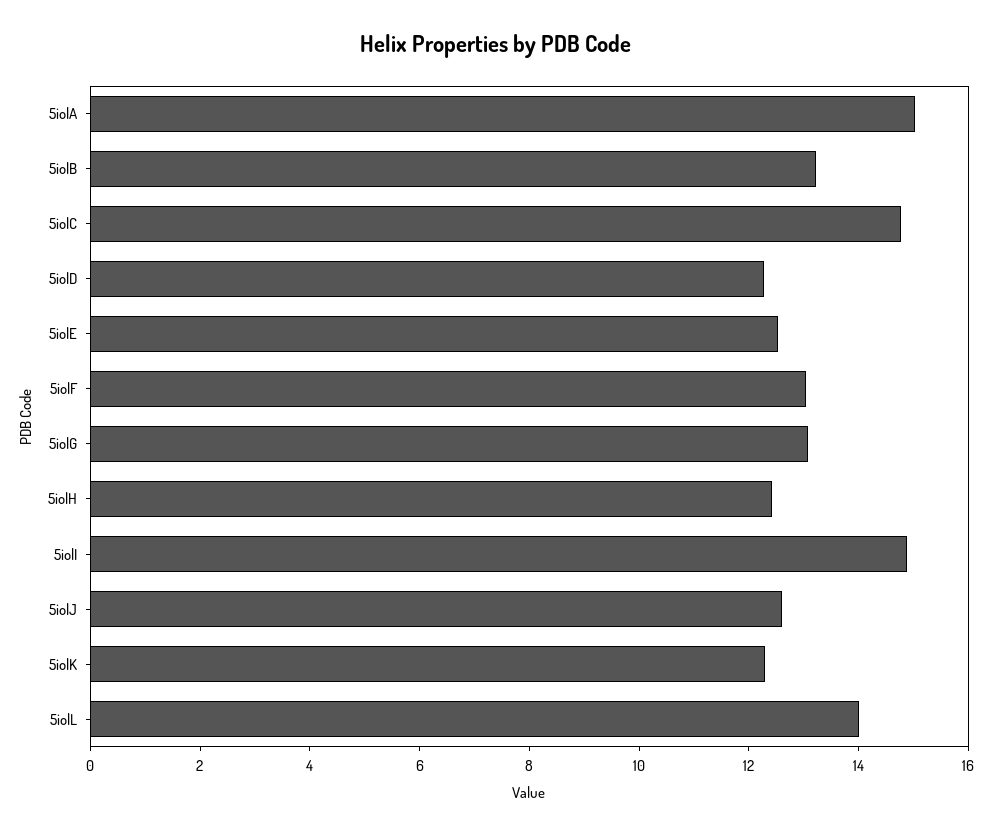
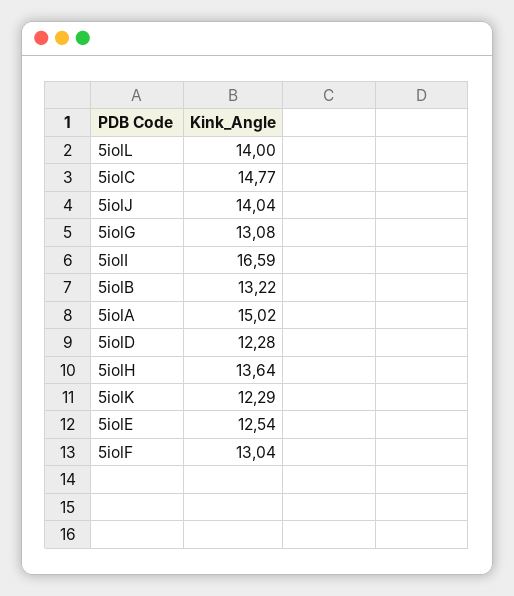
  {
    "5iolA": 15.02,
    "5iolB": 13.22,
    "5iolC": 14.77,
    "5iolD": 12.28,
    "5iolE": 12.54,
    "5iolF": 13.04,
    "5iolG": 13.08,
-   "5iolH": 12.5,
+   "5iolH": 13.64,
-   "5iolI": 15,
+   "5iolI": 16.59,
-   "5iolJ": 12.5,
+   "5iolJ": 14.04,
    "5iolK": 12.29,
    "5iolL": 14
  }

